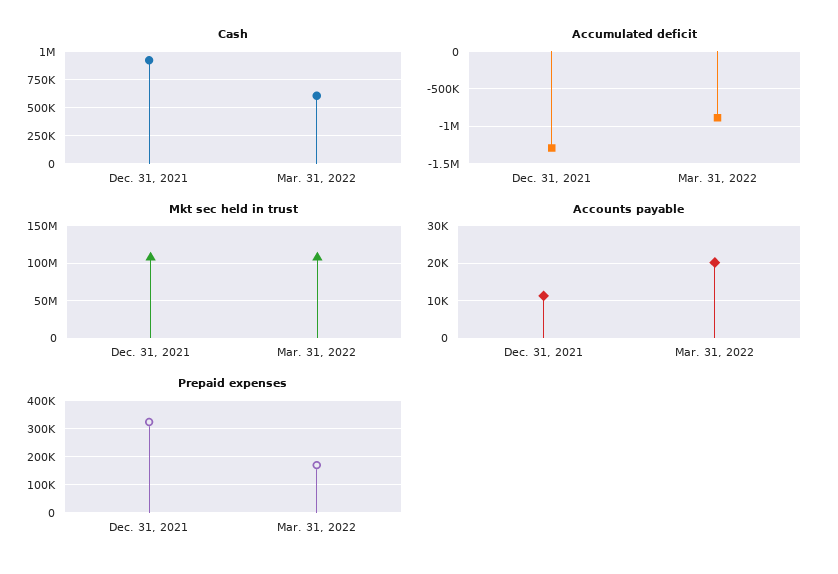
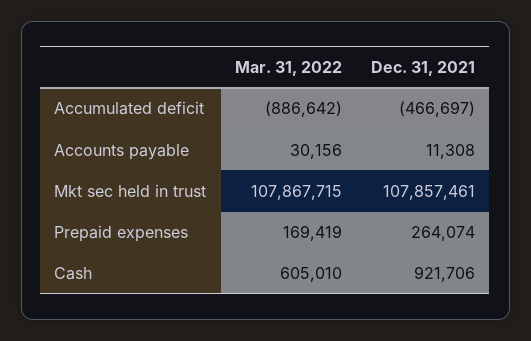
  {
    "Cash": {
      "Dec. 31, 2021": 921706,
      "Mar. 31, 2022": 605010
    },
    "Accumulated deficit": {
-     "Dec. 31, 2021": -1300000,
+     "Dec. 31, 2021": -466697,
      "Mar. 31, 2022": -886642
    },
    "Mkt sec held in trust": {
      "Dec. 31, 2021": 107857461,
      "Mar. 31, 2022": 107867715
    },
    "Accounts payable": {
      "Dec. 31, 2021": 11308,
-     "Mar. 31, 2022": 20000
+     "Mar. 31, 2022": 30156
    },
    "Prepaid expenses": {
-     "Dec. 31, 2021": 325000,
+     "Dec. 31, 2021": 264074,
      "Mar. 31, 2022": 169419
    }
  }

